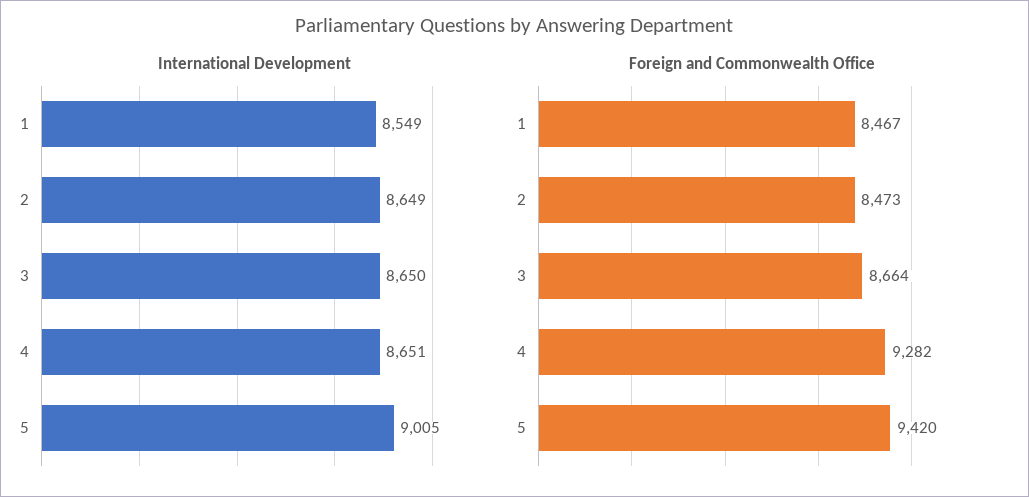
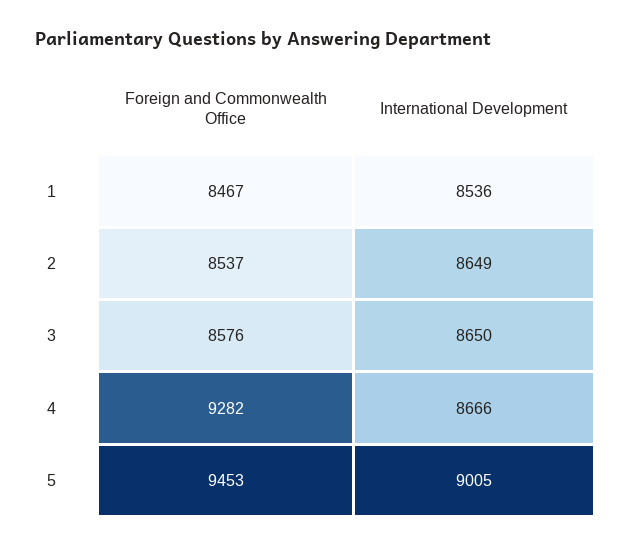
  {
    "International Development": {
-     "1": 8549,
+     "1": 8536,
      "2": 8649,
      "3": 8650,
-     "4": 8651,
+     "4": 8666,
      "5": 9005
    },
    "Foreign and Commonwealth Office": {
      "1": 8467,
-     "2": 8473,
+     "2": 8537,
-     "3": 8664,
+     "3": 8576,
      "4": 9282,
-     "5": 9420
+     "5": 9453
    }
  }

